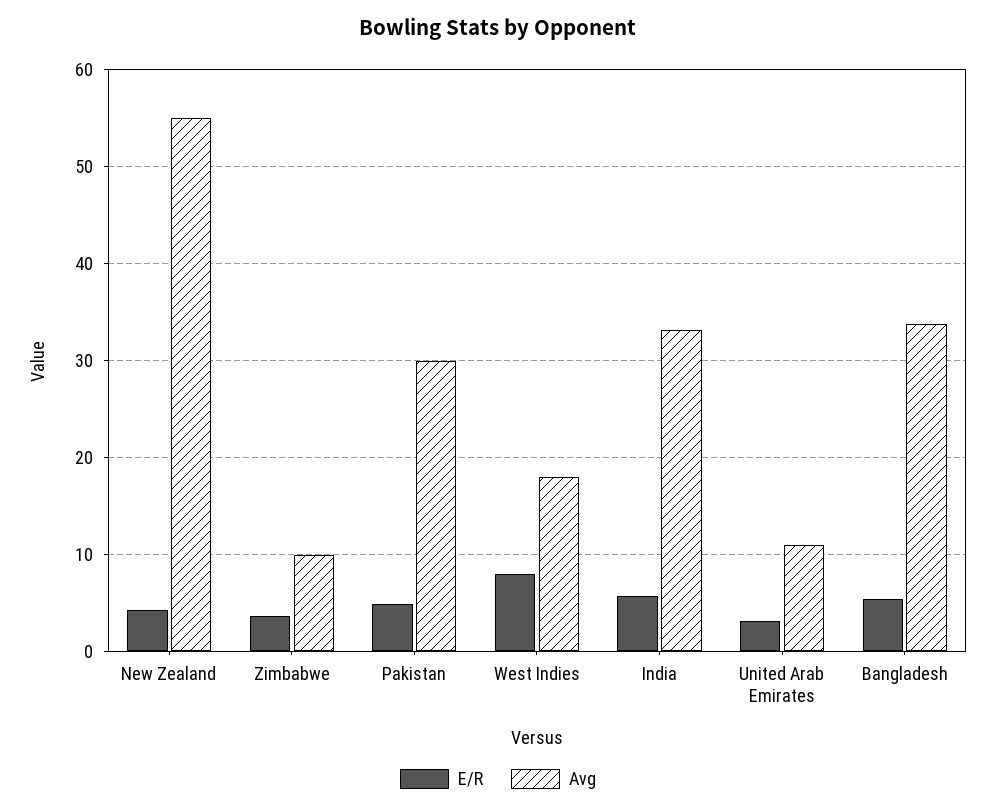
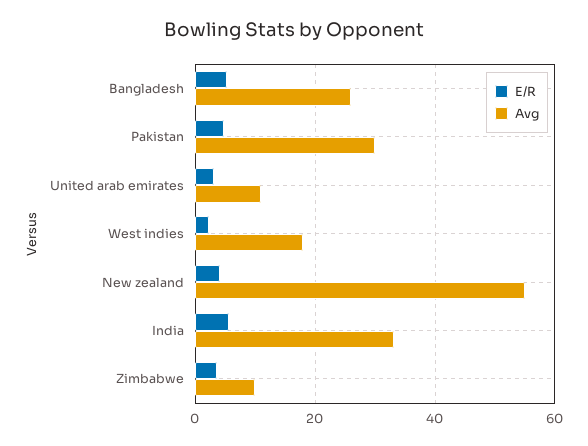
  {
    "E/R": {
      "New Zealand": 4,
      "Zimbabwe": 4,
      "Pakistan": 5,
-     "West Indies": 8,
+     "West Indies": 2,
      "India": 6,
      "United Arab Emirates": 3,
      "Bangladesh": 5
    },
    "Avg": {
      "New Zealand": 55,
      "Zimbabwe": 10,
      "Pakistan": 30,
      "West Indies": 18,
      "India": 33,
      "United Arab Emirates": 11,
-     "Bangladesh": 34
+     "Bangladesh": 26
    }
  }

